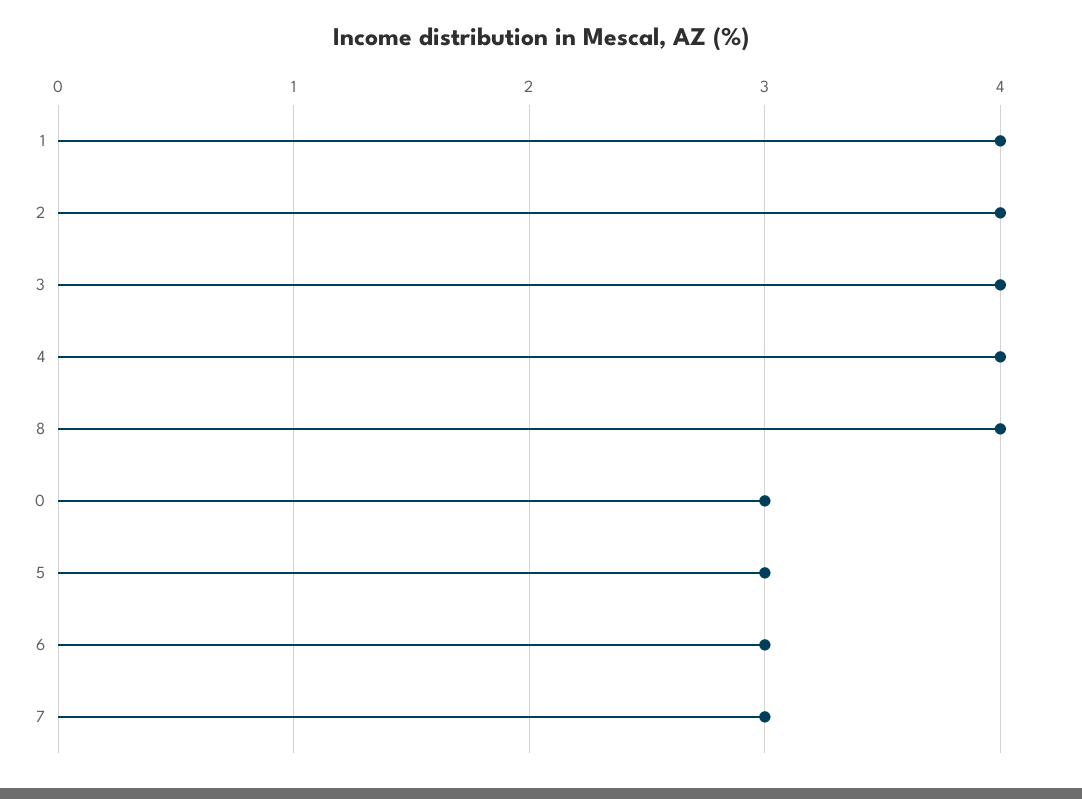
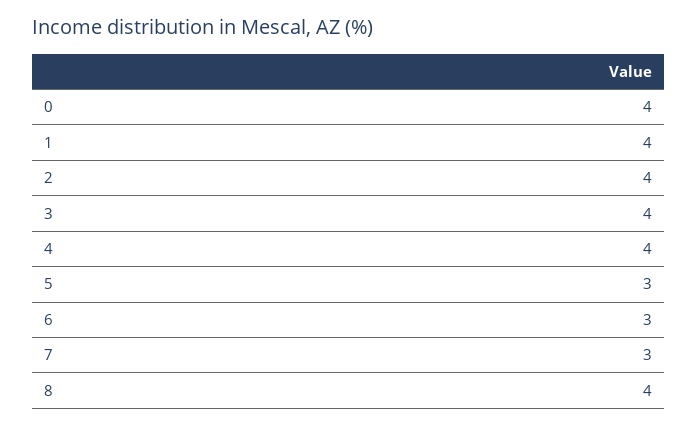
  {
    "1": 4,
    "2": 4,
    "3": 4,
    "4": 4,
    "8": 4,
-   "0": 3,
+   "0": 4,
    "5": 3,
    "6": 3,
    "7": 3
  }

